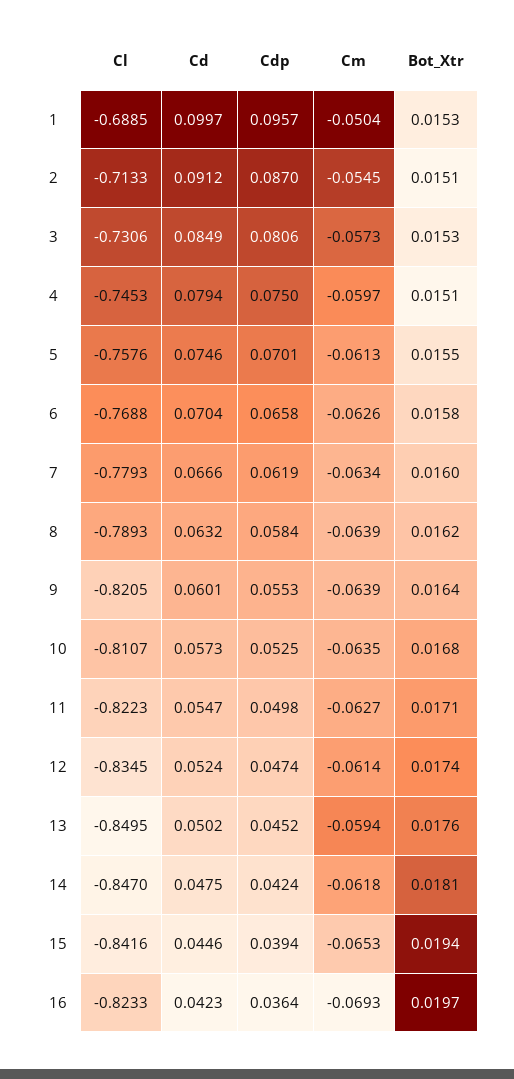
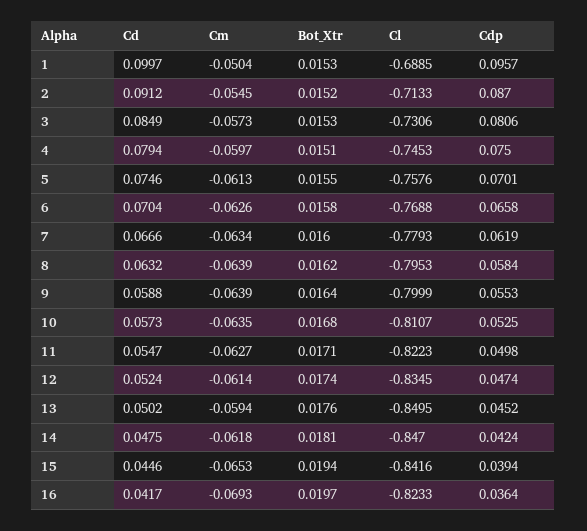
  {
    "Cl": {
      "1": -0.6885,
      "2": -0.7133,
      "3": -0.7306,
      "4": -0.7453,
      "5": -0.7576,
      "6": -0.7688,
      "7": -0.7793,
-     "8": -0.7893,
+     "8": -0.7953,
-     "9": -0.8205,
+     "9": -0.7999,
      "10": -0.8107,
      "11": -0.8223,
      "12": -0.8345,
      "13": -0.8495,
      "14": -0.847,
      "15": -0.8416,
      "16": -0.8233
    },
    "Cd": {
      "1": 0.0997,
      "2": 0.0912,
      "3": 0.0849,
      "4": 0.0794,
      "5": 0.0746,
      "6": 0.0704,
      "7": 0.0666,
      "8": 0.0632,
-     "9": 0.0601,
+     "9": 0.0588,
      "10": 0.0573,
      "11": 0.0547,
      "12": 0.0524,
      "13": 0.0502,
      "14": 0.0475,
      "15": 0.0446,
-     "16": 0.0423
+     "16": 0.0417
    },
    "Cdp": {
      "1": 0.0957,
      "2": 0.087,
      "3": 0.0806,
      "4": 0.075,
      "5": 0.0701,
      "6": 0.0658,
      "7": 0.0619,
      "8": 0.0584,
      "9": 0.0553,
      "10": 0.0525,
      "11": 0.0498,
      "12": 0.0474,
      "13": 0.0452,
      "14": 0.0424,
      "15": 0.0394,
      "16": 0.0364
    },
    "Cm": {
      "1": -0.0504,
      "2": -0.0545,
      "3": -0.0573,
      "4": -0.0597,
      "5": -0.0613,
      "6": -0.0626,
      "7": -0.0634,
      "8": -0.0639,
      "9": -0.0639,
      "10": -0.0635,
      "11": -0.0627,
      "12": -0.0614,
      "13": -0.0594,
      "14": -0.0618,
      "15": -0.0653,
      "16": -0.0693
    },
    "Bot_Xtr": {
      "1": 0.0153,
-     "2": 0.0151,
+     "2": 0.0152,
      "3": 0.0153,
      "4": 0.0151,
      "5": 0.0155,
      "6": 0.0158,
      "7": 0.016,
      "8": 0.0162,
      "9": 0.0164,
      "10": 0.0168,
      "11": 0.0171,
      "12": 0.0174,
      "13": 0.0176,
      "14": 0.0181,
      "15": 0.0194,
      "16": 0.0197
    }
  }

